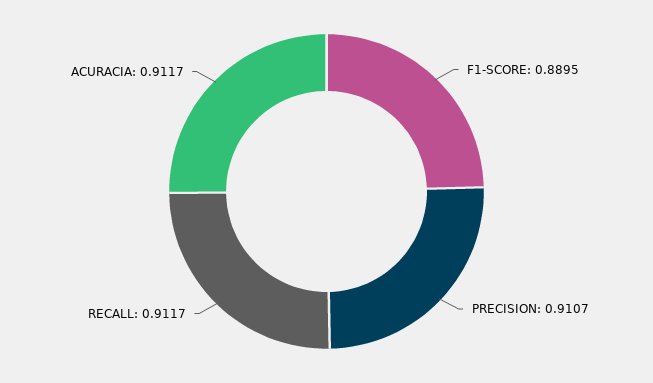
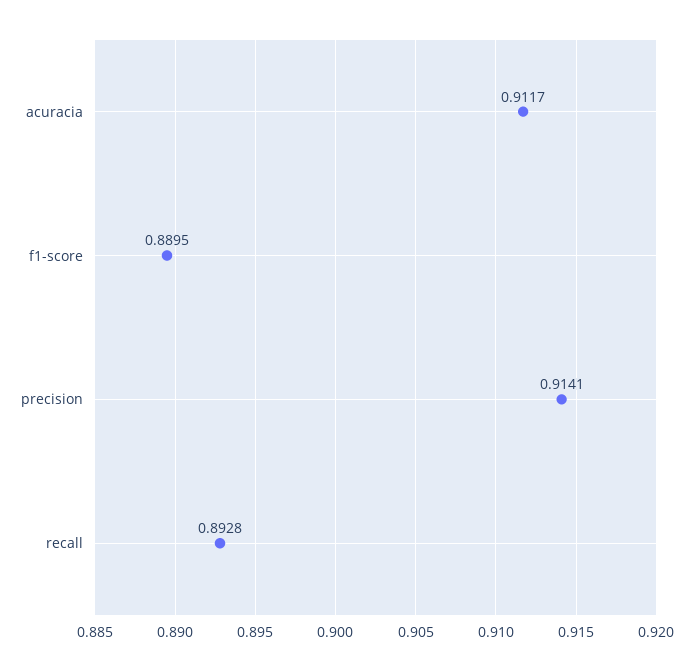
  {
    "F1-SCORE": 0.8895,
-   "PRECISION": 0.9107,
+   "PRECISION": 0.9141,
-   "RECALL": 0.9117,
+   "RECALL": 0.8928,
    "ACURACIA": 0.9117
  }

